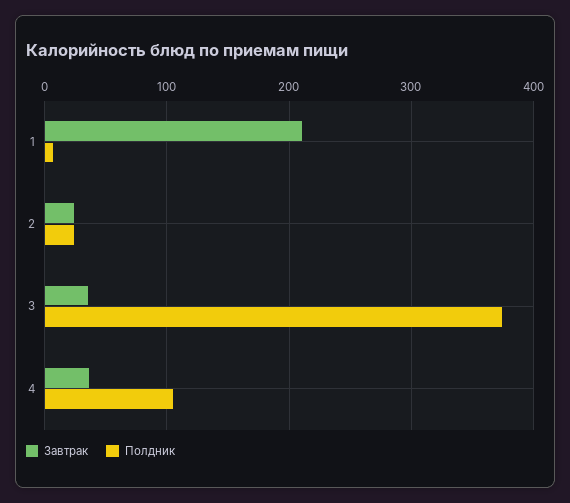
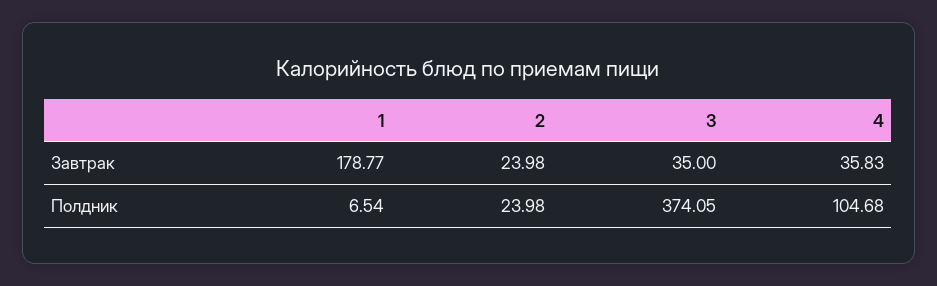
  {
    "Завтрак": {
-     "1": 210,
+     "1": 178.77,
      "2": 23.98,
      "3": 35,
      "4": 35.83
    },
    "Полдник": {
      "1": 6.54,
      "2": 23.98,
      "3": 374.05,
      "4": 104.68
    }
  }

